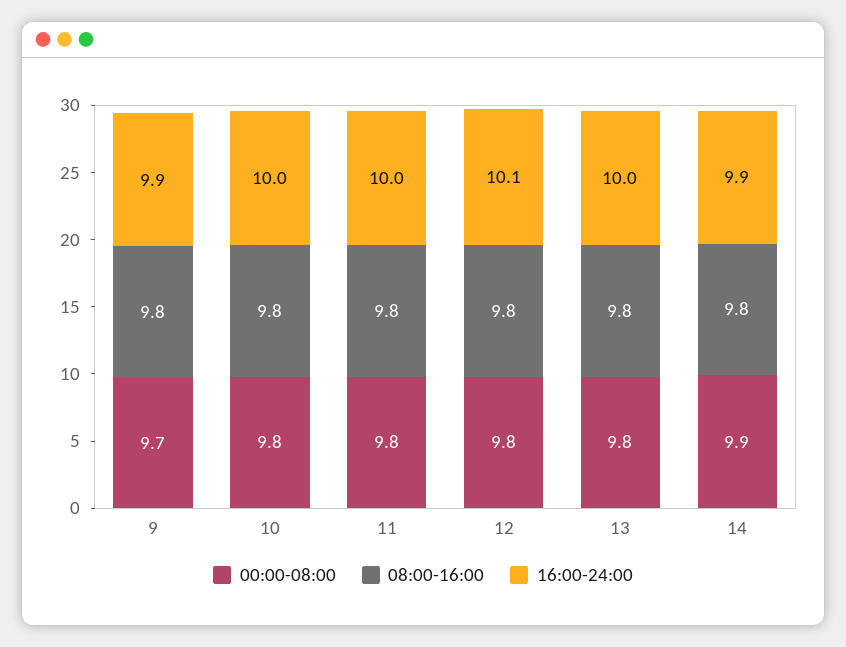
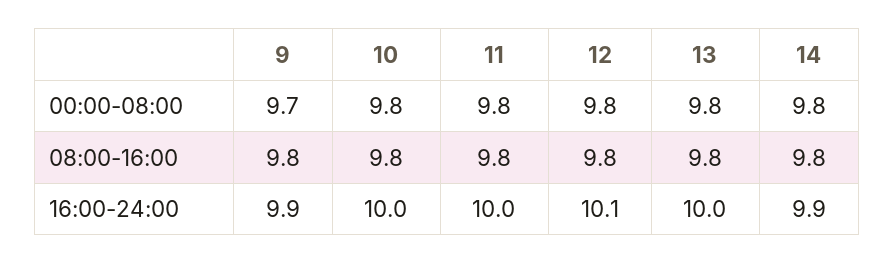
  {
    "00:00-08:00": {
      "9": 9.7,
      "10": 9.8,
      "11": 9.8,
      "12": 9.8,
      "13": 9.8,
-     "14": 9.9
+     "14": 9.8
    },
    "08:00-16:00": {
      "9": 9.8,
      "10": 9.8,
      "11": 9.8,
      "12": 9.8,
      "13": 9.8,
      "14": 9.8
    },
    "16:00-24:00": {
      "9": 9.9,
      "10": 10,
      "11": 10,
      "12": 10.1,
      "13": 10,
      "14": 9.9
    }
  }

